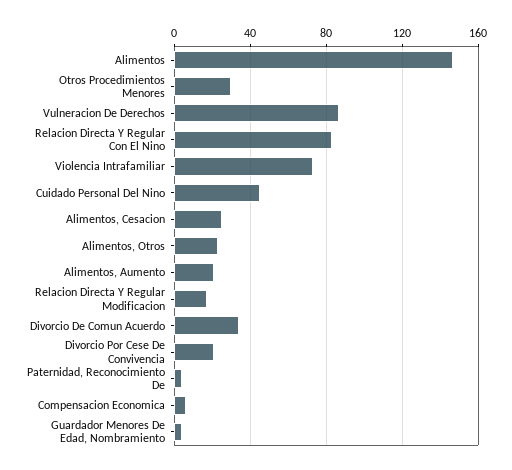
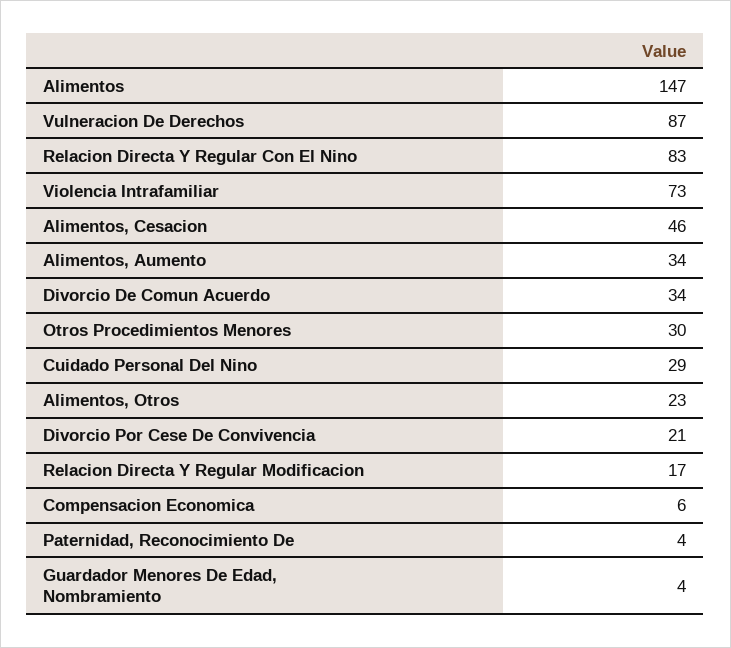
  {
    "Alimentos": 147,
    "Otros Procedimientos Menores": 30,
    "Vulneracion De Derechos": 87,
    "Relacion Directa Y Regular Con El Nino": 83,
    "Violencia Intrafamiliar": 73,
-   "Cuidado Personal Del Nino": 45,
+   "Cuidado Personal Del Nino": 29,
-   "Alimentos, Cesacion": 25,
+   "Alimentos, Cesacion": 46,
    "Alimentos, Otros": 23,
-   "Alimentos, Aumento": 20,
+   "Alimentos, Aumento": 34,
    "Relacion Directa Y Regular Modificacion": 17,
    "Divorcio De Comun Acuerdo": 34,
    "Divorcio Por Cese De Convivencia": 21,
    "Paternidad, Reconocimiento De": 4,
    "Compensacion Economica": 6,
    "Guardador Menores De Edad, Nombramiento": 4
  }

